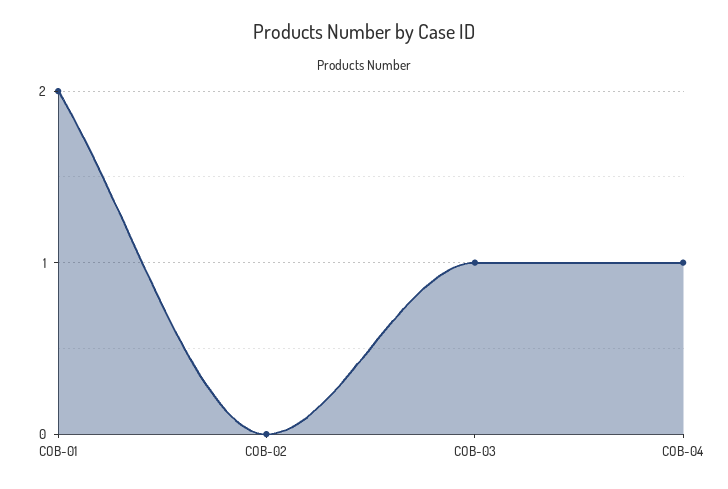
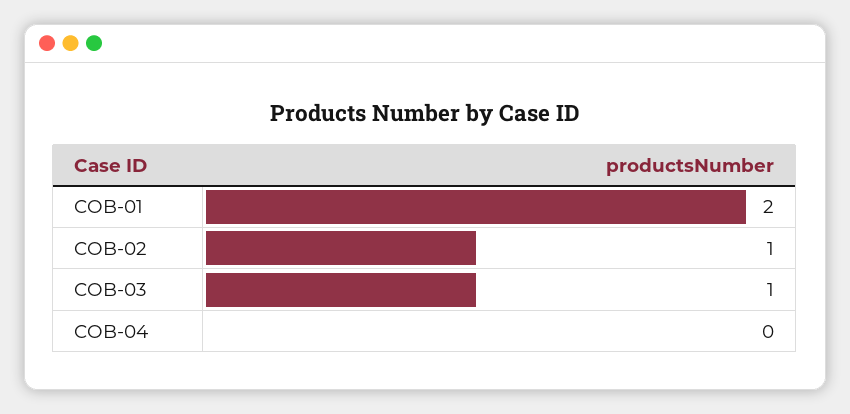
  {
    "COB-01": 2,
-   "COB-02": 0,
+   "COB-02": 1,
    "COB-03": 1,
-   "COB-04": 1
+   "COB-04": 0
  }

